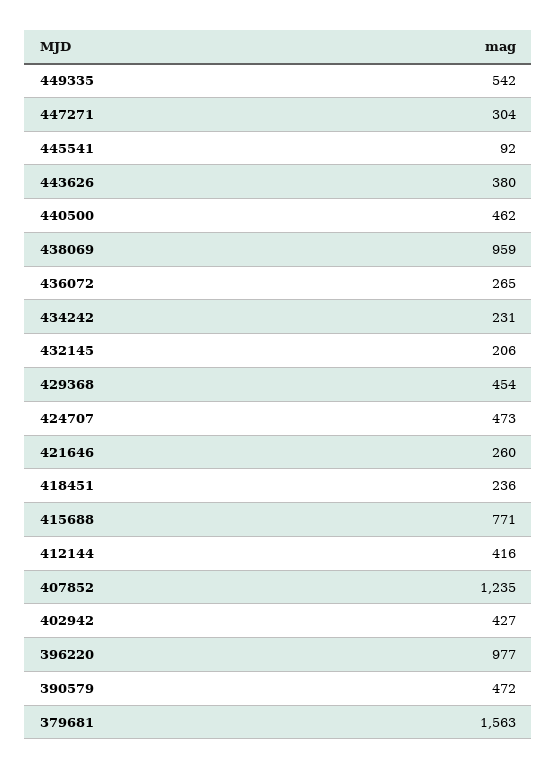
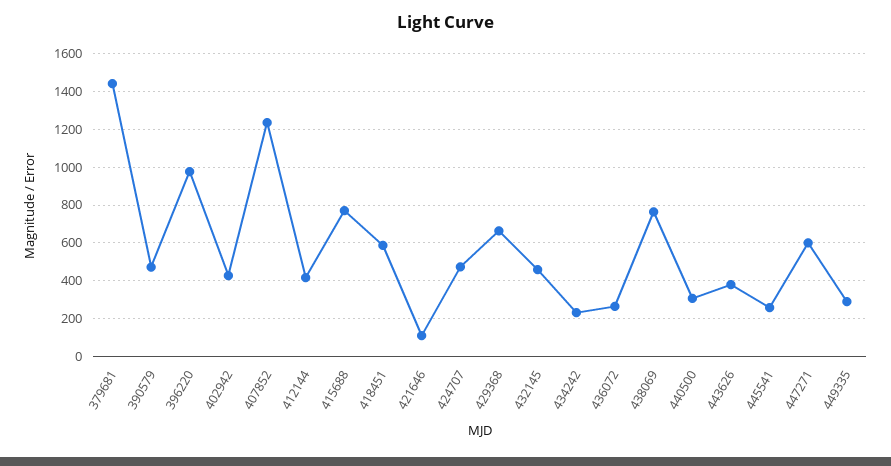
  {
-   "449335": 542,
+   "449335": 300,
-   "447271": 304,
+   "447271": 600,
-   "445541": 92,
+   "445541": 250,
    "443626": 380,
-   "440500": 462,
+   "440500": 300,
-   "438069": 959,
+   "438069": 750,
    "436072": 265,
    "434242": 231,
-   "432145": 206,
+   "432145": 450,
-   "429368": 454,
+   "429368": 650,
    "424707": 473,
-   "421646": 260,
+   "421646": 100,
-   "418451": 236,
+   "418451": 600,
    "415688": 771,
    "412144": 416,
    "407852": 1235,
    "402942": 427,
    "396220": 977,
    "390579": 472,
-   "379681": 1563
+   "379681": 1450
  }

